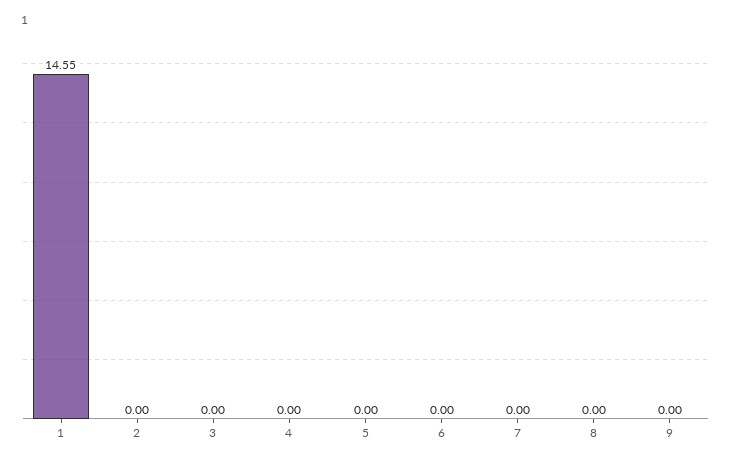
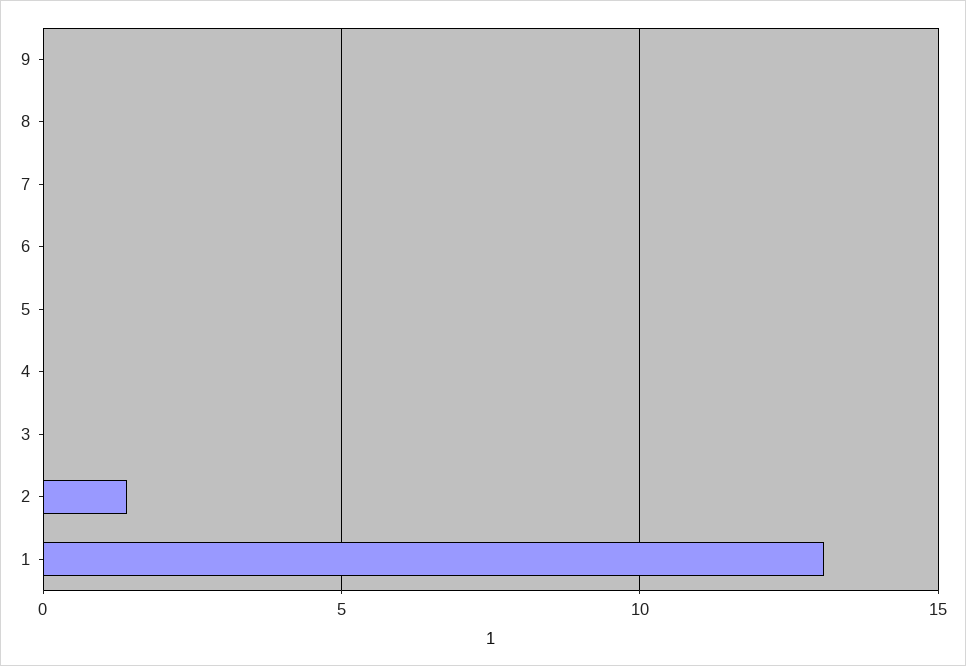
  {
-   "1": 14.55,
+   "1": 13,
-   "2": 0,
+   "2": 1.5,
    "3": 0,
    "4": 0,
    "5": 0,
    "6": 0,
    "7": 0,
    "8": 0,
    "9": 0
  }

